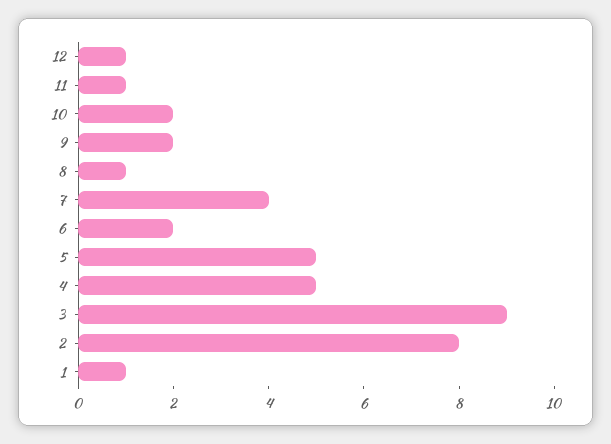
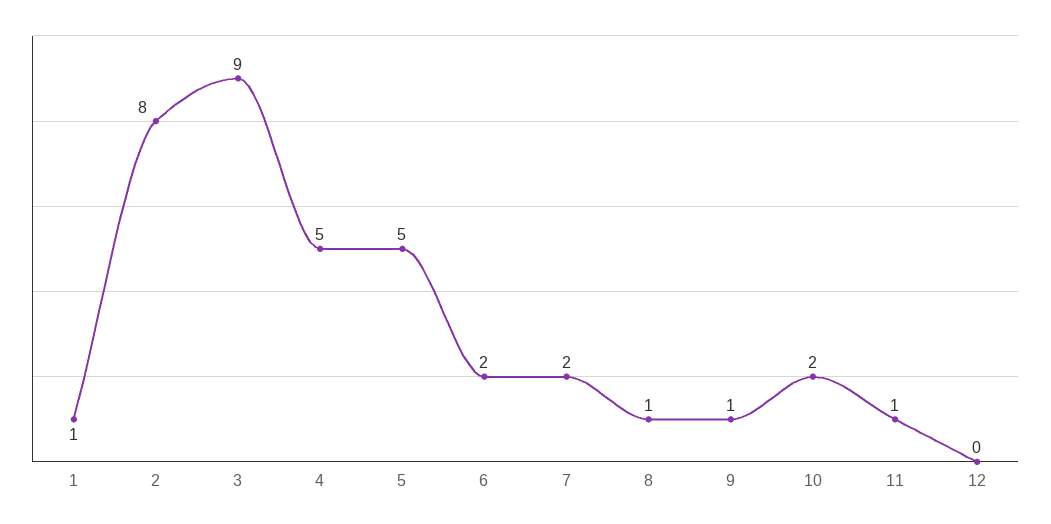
  {
-   "12": 1,
+   "12": 0,
    "11": 1,
    "10": 2,
-   "9": 2,
+   "9": 1,
    "8": 1,
-   "7": 4,
+   "7": 2,
    "6": 2,
    "5": 5,
    "4": 5,
    "3": 9,
    "2": 8,
    "1": 1
  }

